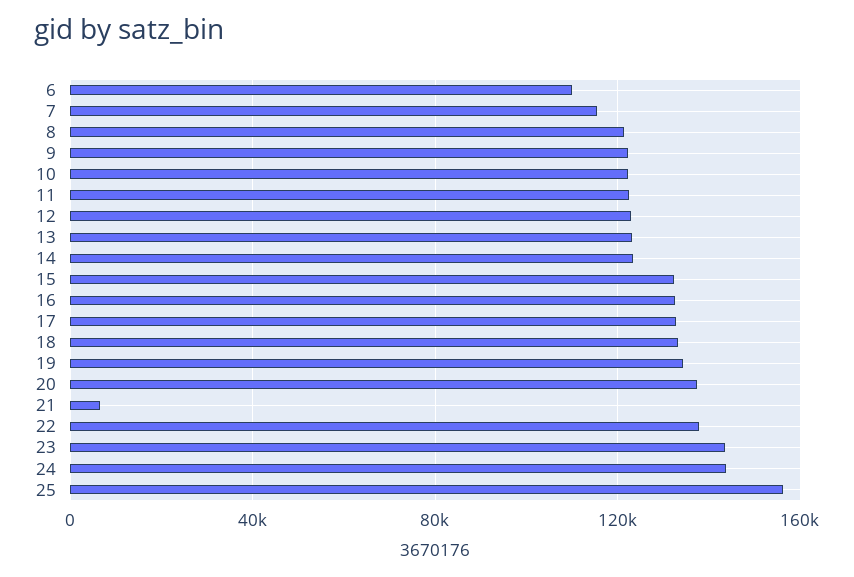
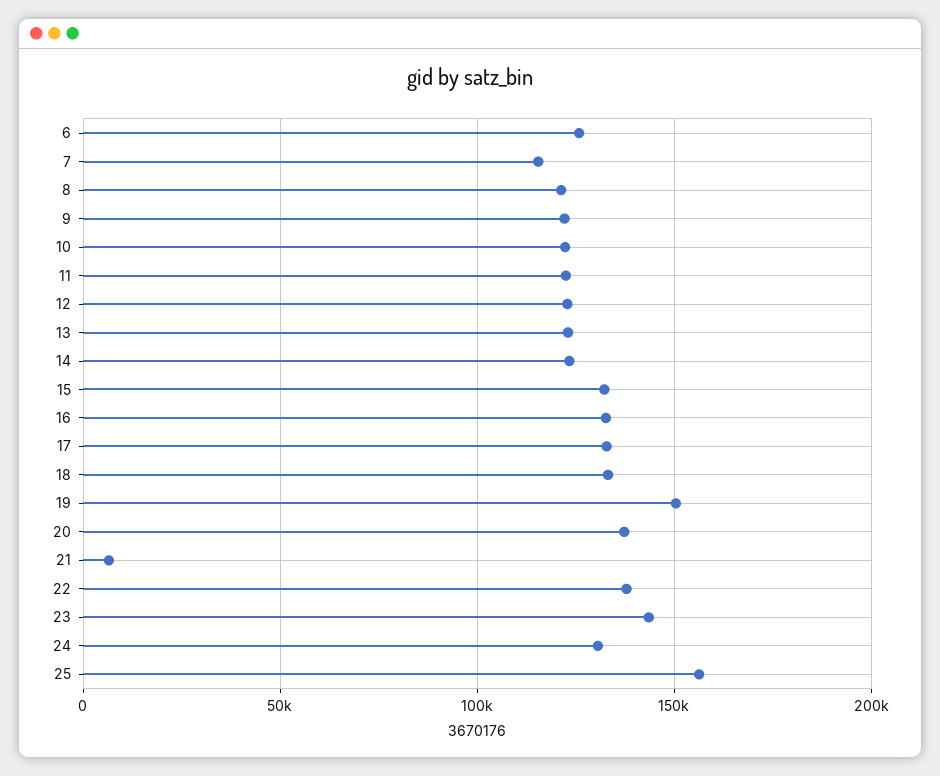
  {
-   "6": 110000,
+   "6": 125000,
    "7": 115000,
    "8": 120000,
    "9": 120000,
    "10": 120000,
    "11": 120000,
    "12": 125000,
    "13": 125000,
    "14": 125000,
    "15": 130000,
    "16": 135000,
    "17": 135000,
    "18": 135000,
-   "19": 135000,
+   "19": 150000,
    "20": 135000,
    "21": 5000,
    "22": 140000,
    "23": 145000,
-   "24": 145000,
+   "24": 130000,
    "25": 155000
  }

